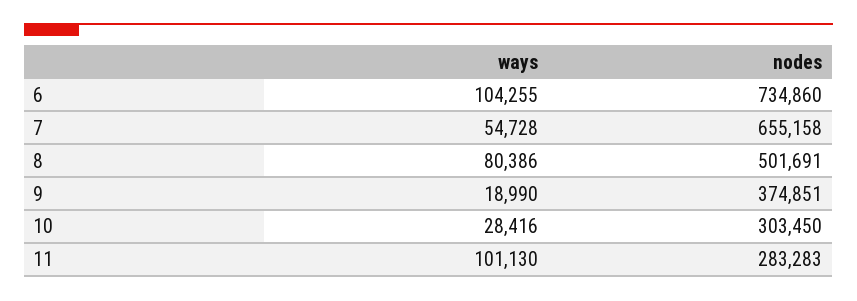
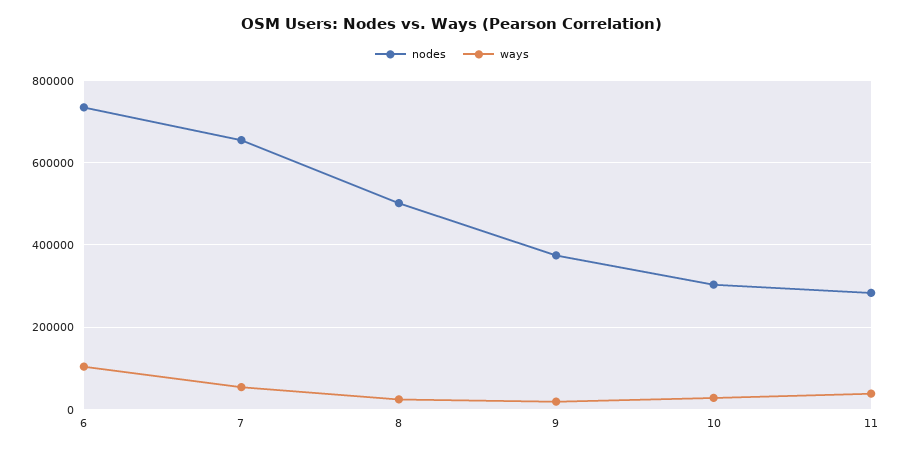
  {
    "ways": {
      "6": 104255,
      "7": 54728,
-     "8": 80386,
+     "8": 20000,
      "9": 18990,
      "10": 28416,
-     "11": 101130
+     "11": 40000
    },
    "nodes": {
      "6": 734860,
      "7": 655158,
      "8": 501691,
      "9": 374851,
      "10": 303450,
      "11": 283283
    }
  }

